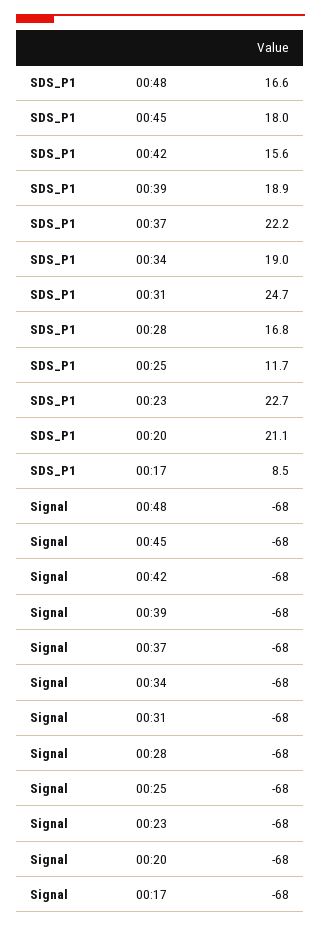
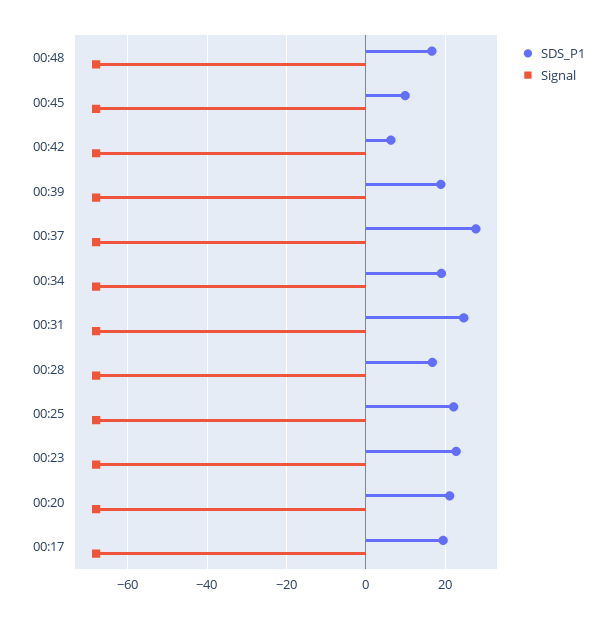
  {
    "SDS_P1": {
      "00:48": 16.6,
-     "00:45": 18,
+     "00:45": 10,
-     "00:42": 15.6,
+     "00:42": 6,
      "00:39": 18.9,
-     "00:37": 22.2,
+     "00:37": 28,
      "00:34": 19,
      "00:31": 24.7,
      "00:28": 16.8,
-     "00:25": 11.7,
+     "00:25": 22,
      "00:23": 22.7,
      "00:20": 21.1,
-     "00:17": 8.5
+     "00:17": 20
    },
    "Signal": {
      "00:48": -68,
      "00:45": -68,
      "00:42": -68,
      "00:39": -68,
      "00:37": -68,
      "00:34": -68,
      "00:31": -68,
      "00:28": -68,
      "00:25": -68,
      "00:23": -68,
      "00:20": -68,
      "00:17": -68
    }
  }

